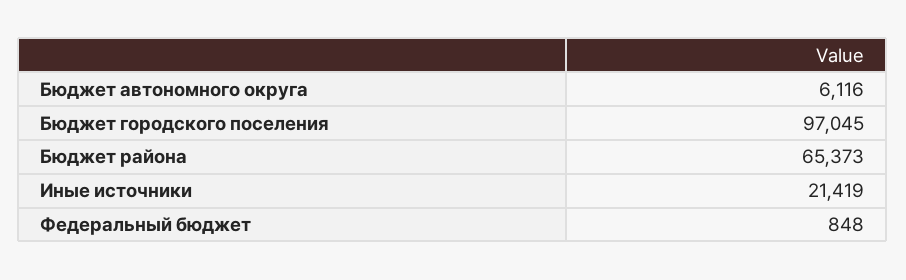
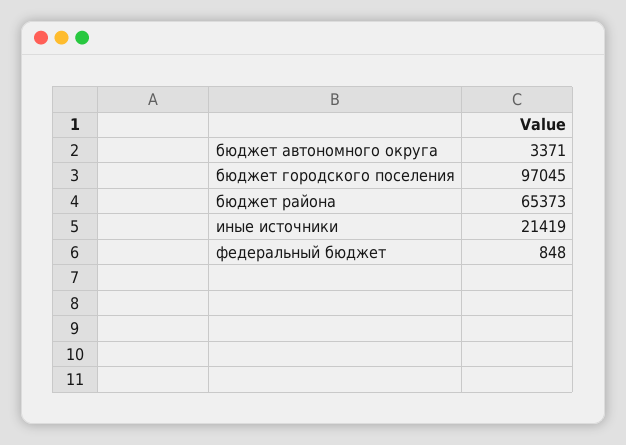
  {
-   "Бюджет автономного округа": 6116,
+   "Бюджет автономного округа": 3371,
    "Бюджет городского поселения": 97045,
    "Бюджет района": 65373,
    "Иные источники": 21419,
    "Федеральный бюджет": 848
  }

